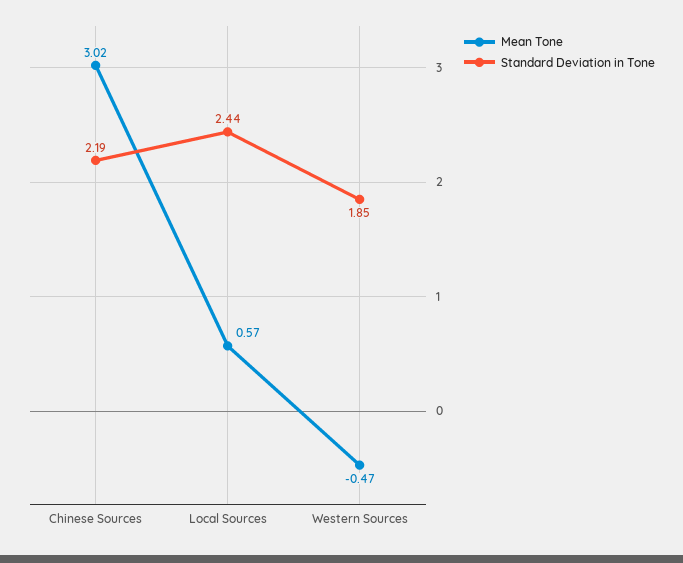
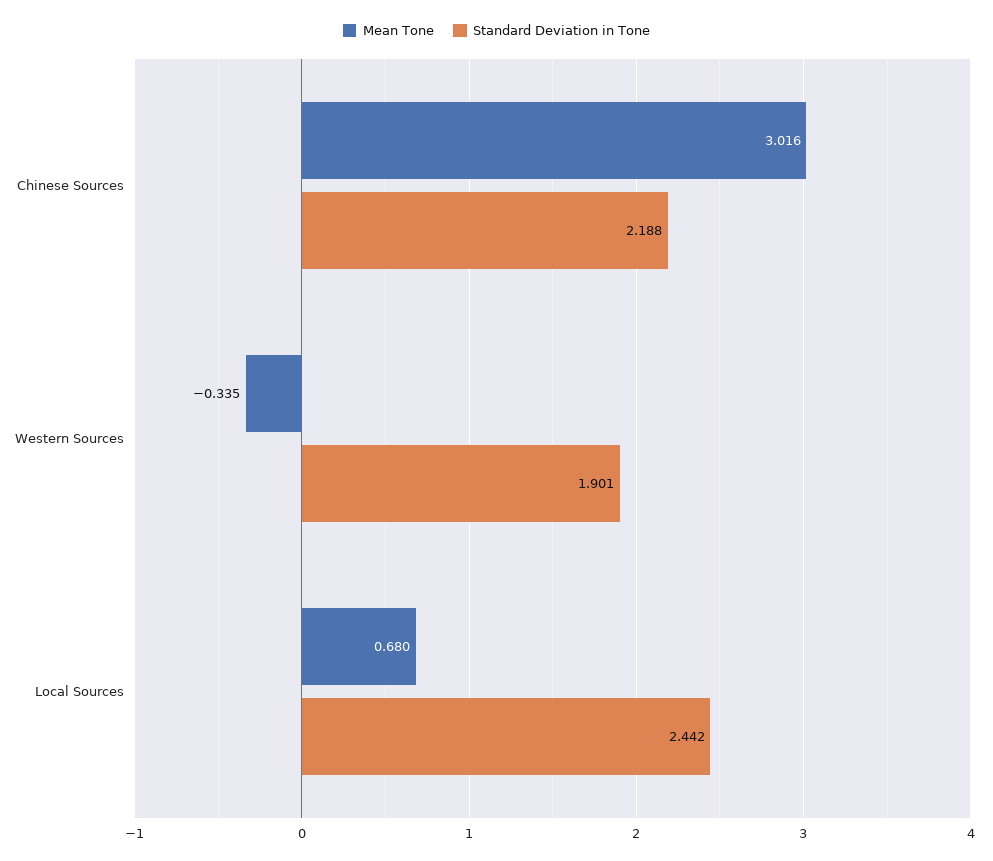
  {
    "Mean Tone": {
      "Chinese Sources": 3.016,
-     "Local Sources": 0.57,
+     "Local Sources": 0.68,
-     "Western Sources": -0.47
+     "Western Sources": -0.335
    },
    "Standard Deviation in Tone": {
      "Chinese Sources": 2.188,
      "Local Sources": 2.442,
-     "Western Sources": 1.85
+     "Western Sources": 1.901
    }
  }

